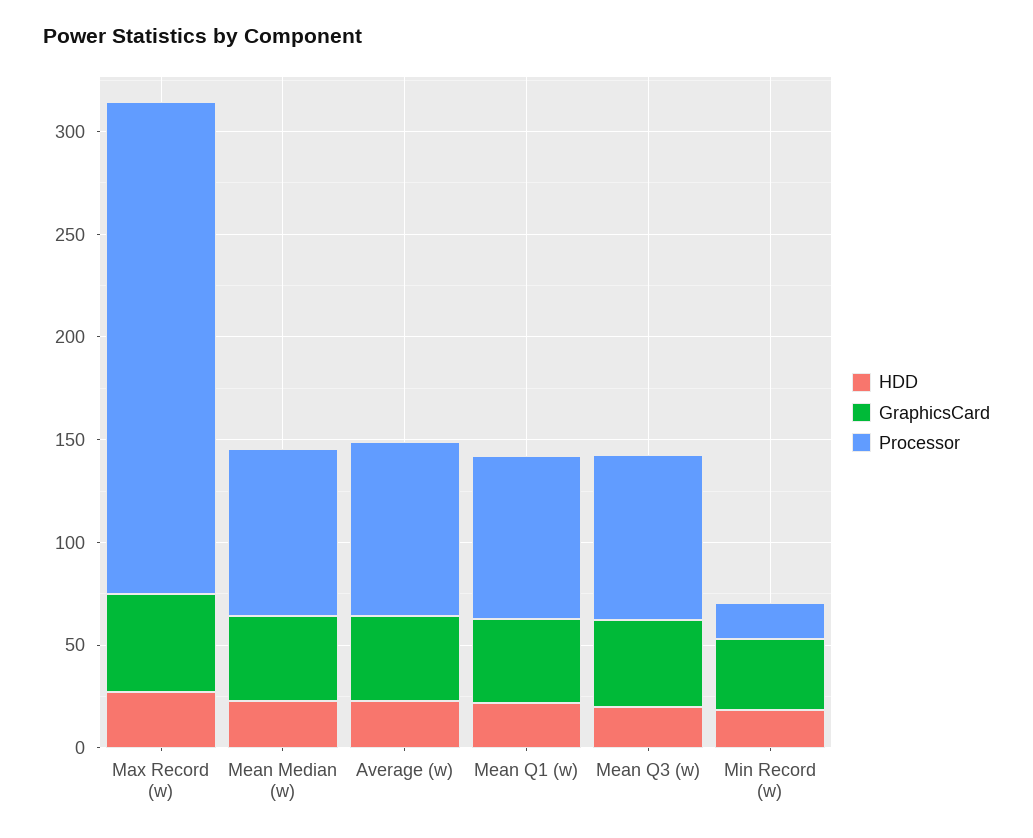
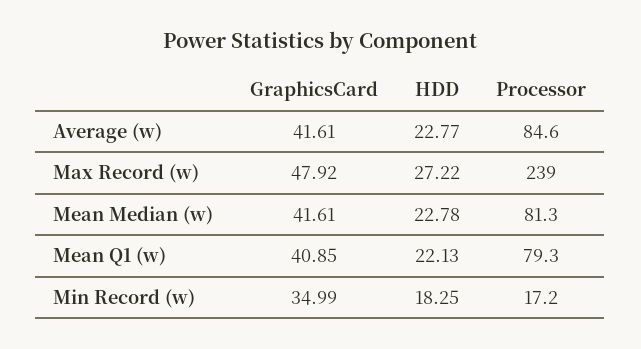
  {
    "HDD": {
      "Max Record (w)": 27.22,
      "Mean Median (w)": 22.78,
      "Average (w)": 22.77,
      "Mean Q1 (w)": 22.13,
-     "Mean Q3 (w)": 20,
      "Min Record (w)": 18.25
    },
    "GraphicsCard": {
      "Max Record (w)": 47.92,
      "Mean Median (w)": 41.61,
      "Average (w)": 41.61,
      "Mean Q1 (w)": 40.85,
-     "Mean Q3 (w)": 40,
      "Min Record (w)": 34.99
    },
    "Processor": {
      "Max Record (w)": 239,
      "Mean Median (w)": 81.3,
      "Average (w)": 84.6,
      "Mean Q1 (w)": 79.3,
-     "Mean Q3 (w)": 80,
      "Min Record (w)": 17.2
    }
  }

